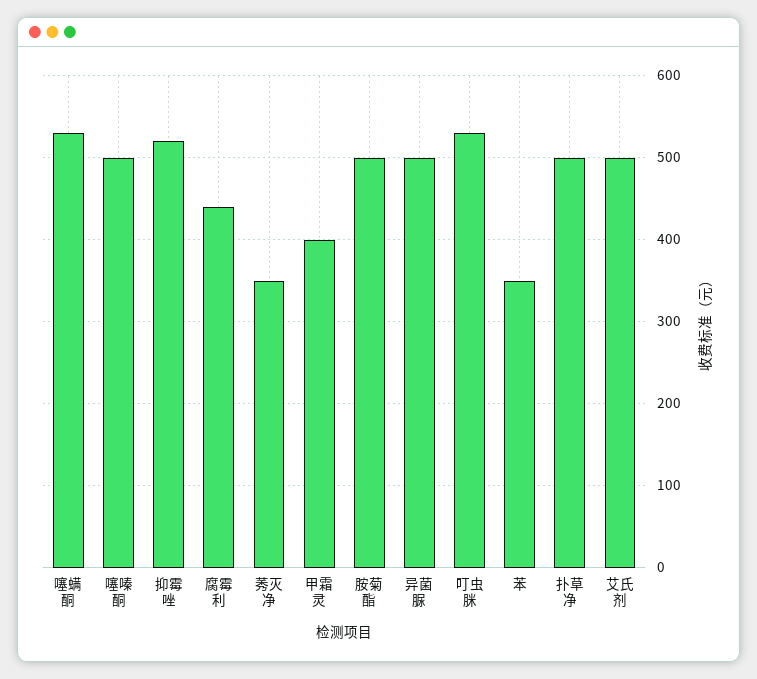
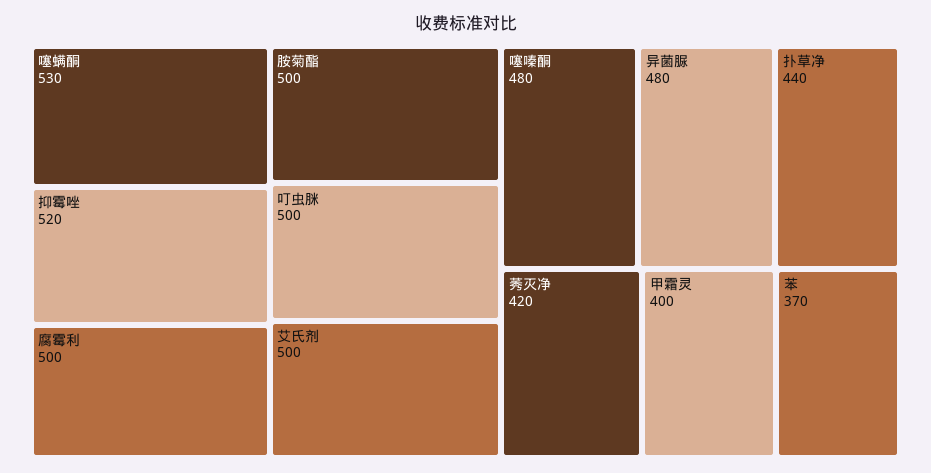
  {
    "噻螨酮": 530,
-   "噻嗪酮": 500,
+   "噻嗪酮": 480,
    "抑霉唑": 520,
-   "腐霉利": 440,
+   "腐霉利": 500,
-   "莠灭净": 350,
+   "莠灭净": 420,
    "甲霜灵": 400,
    "胺菊酯": 500,
-   "异菌脲": 500,
+   "异菌脲": 480,
-   "叮虫脒": 530,
+   "叮虫脒": 500,
-   "苯": 350,
+   "苯": 370,
-   "扑草净": 500,
+   "扑草净": 440,
    "艾氏剂": 500
  }

